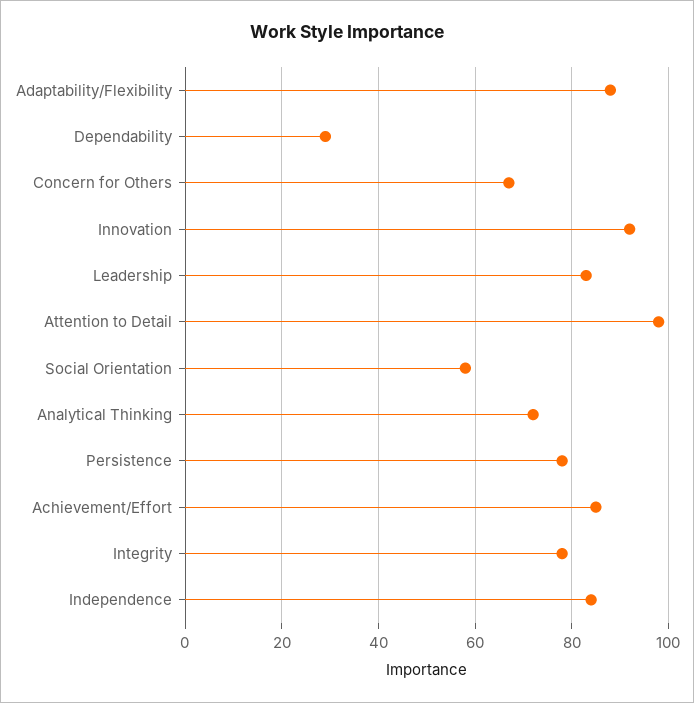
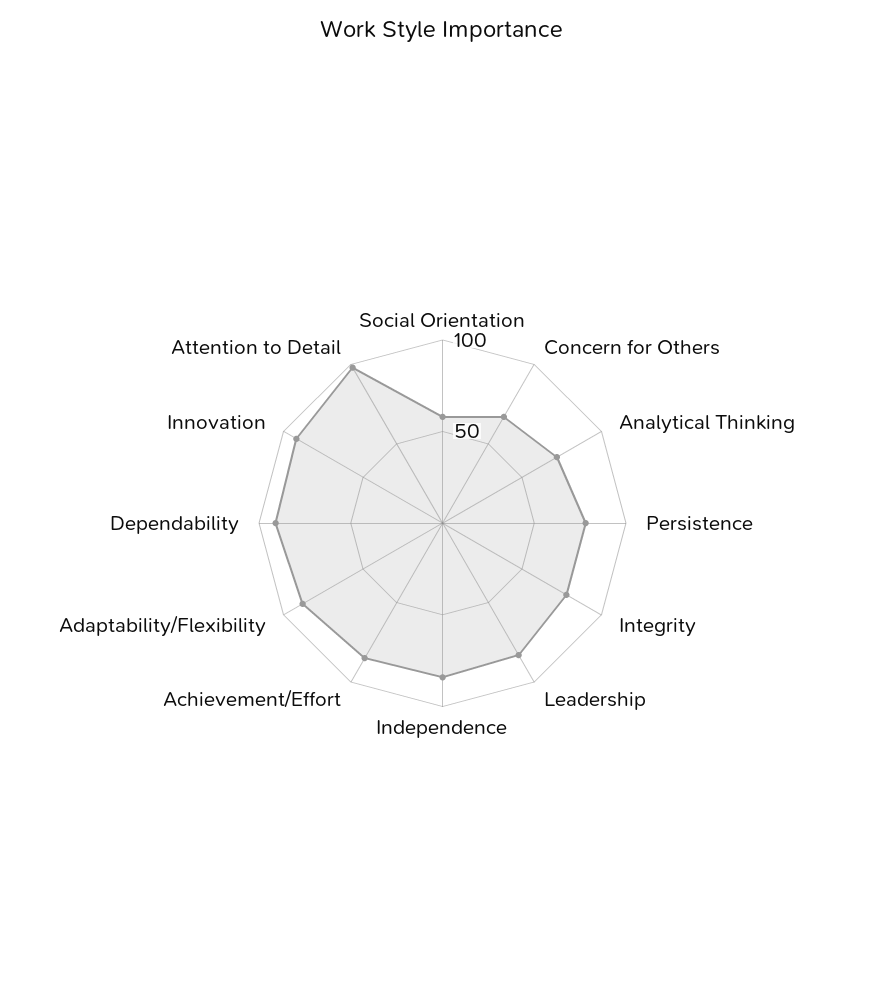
  {
    "Adaptability/Flexibility": 90,
-   "Dependability": 30,
+   "Dependability": 90,
    "Concern for Others": 65,
    "Innovation": 90,
    "Leadership": 85,
    "Attention to Detail": 100,
    "Social Orientation": 60,
    "Analytical Thinking": 70,
    "Persistence": 80,
    "Achievement/Effort": 85,
    "Integrity": 80,
    "Independence": 85
  }

